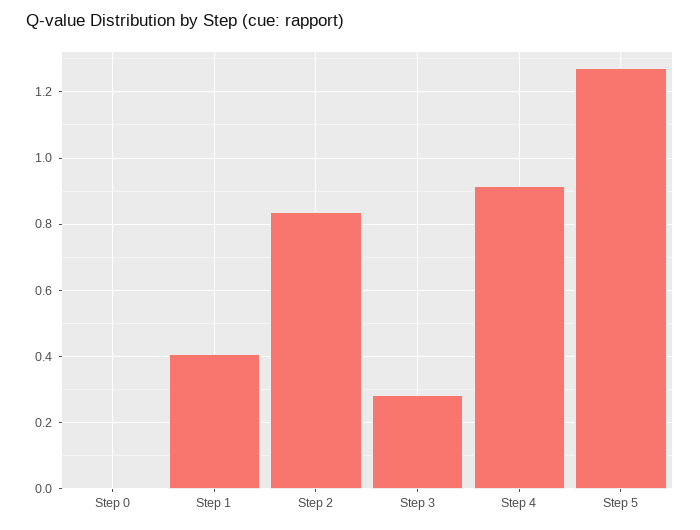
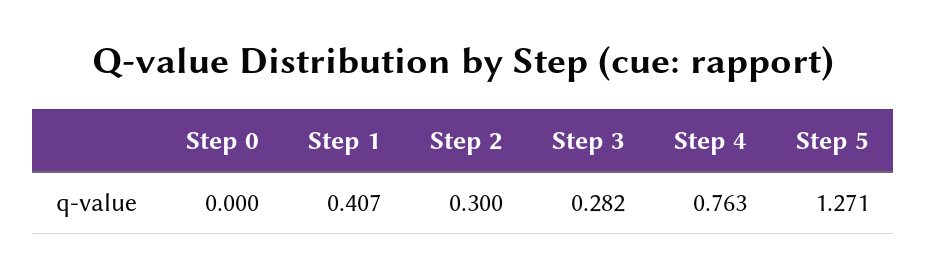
  {
    "Step 0": 0,
    "Step 1": 0.407,
-   "Step 2": 0.84,
+   "Step 2": 0.3,
    "Step 3": 0.282,
-   "Step 4": 0.92,
+   "Step 4": 0.763,
    "Step 5": 1.271
  }

